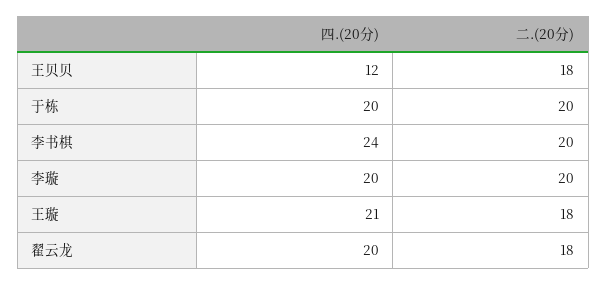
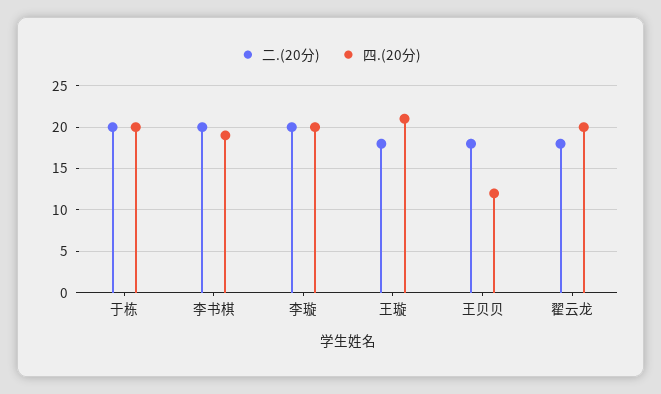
  {
    "四.(20分)": {
      "王贝贝": 12,
      "于栋": 20,
-     "李书棋": 24,
+     "李书棋": 19,
      "李璇": 20,
      "王璇": 21,
      "翟云龙": 20
    },
    "二.(20分)": {
      "王贝贝": 18,
      "于栋": 20,
      "李书棋": 20,
      "李璇": 20,
      "王璇": 18,
      "翟云龙": 18
    }
  }

